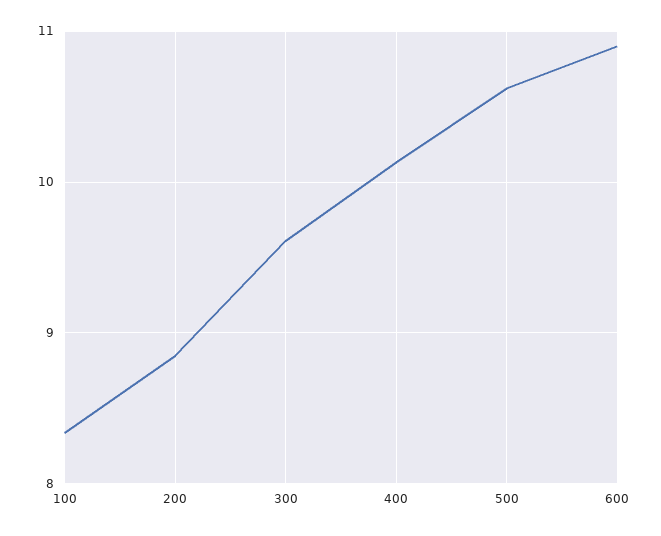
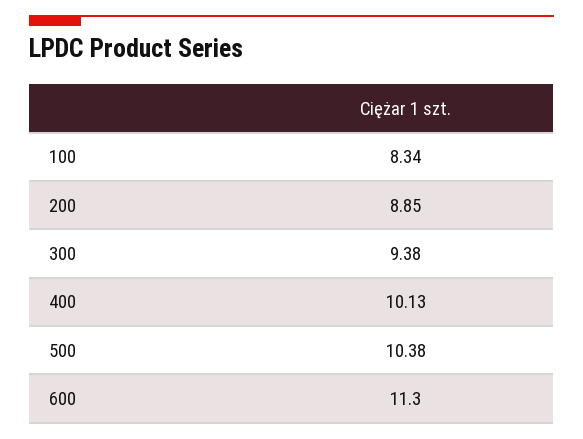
  {
    "100": 8.34,
    "200": 8.85,
-   "300": 9.6,
+   "300": 9.38,
    "400": 10.13,
-   "500": 10.6,
+   "500": 10.38,
-   "600": 10.9
+   "600": 11.3
  }

